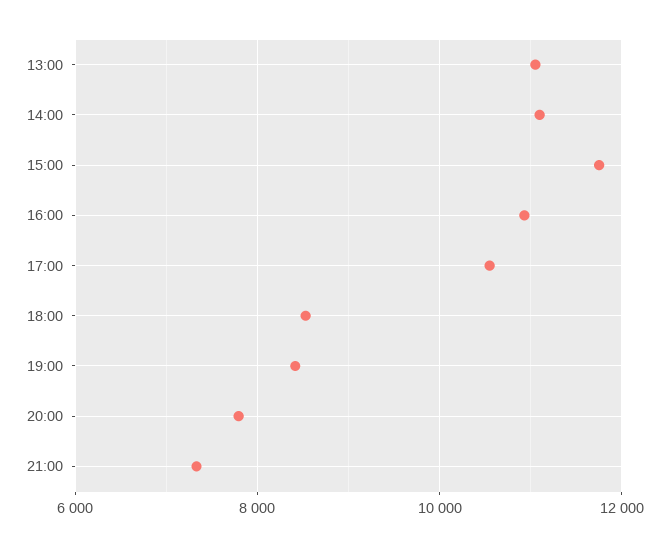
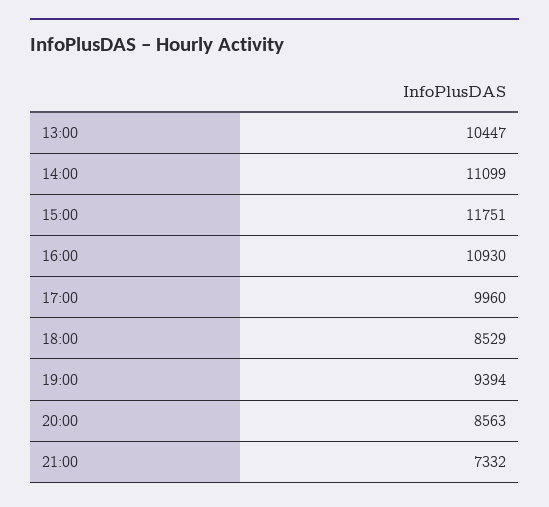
  {
-   "13:00": 11000,
+   "13:00": 10447,
    "14:00": 11099,
    "15:00": 11751,
    "16:00": 10930,
-   "17:00": 10600,
+   "17:00": 9960,
    "18:00": 8529,
-   "19:00": 8400,
+   "19:00": 9394,
-   "20:00": 7800,
+   "20:00": 8563,
    "21:00": 7332
  }

